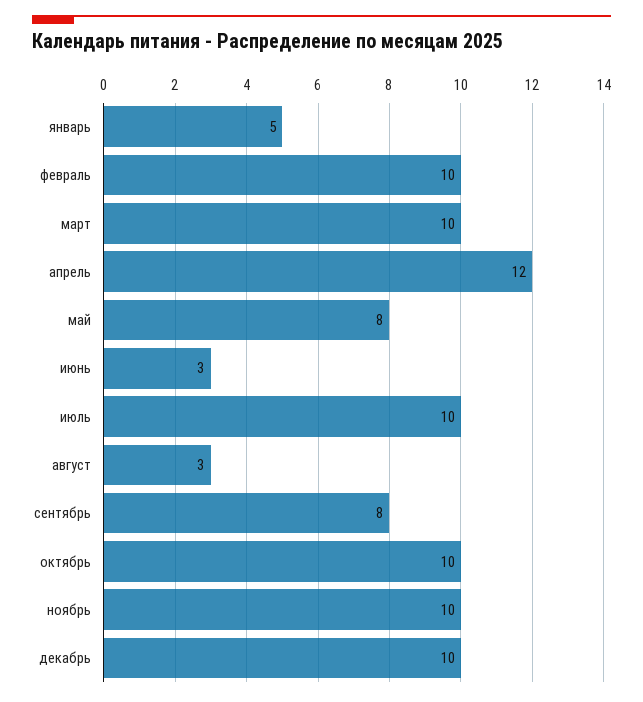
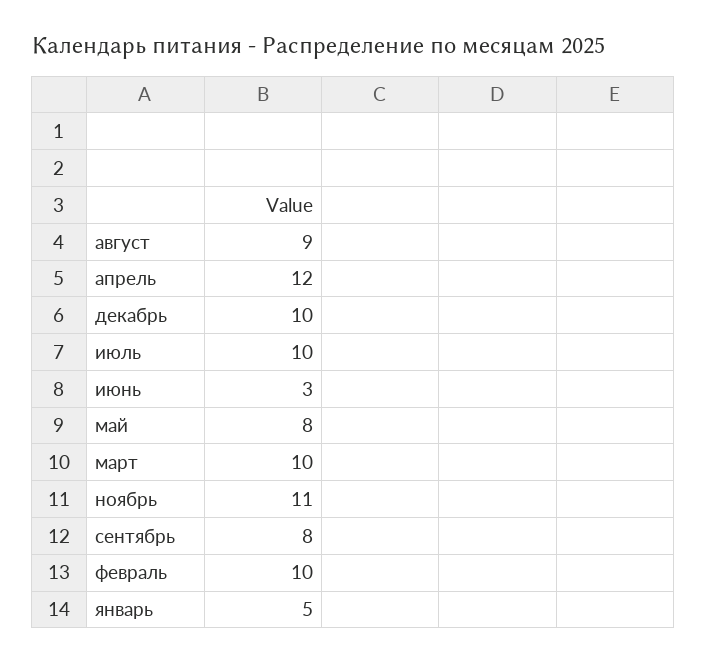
  {
    "январь": 5,
    "февраль": 10,
    "март": 10,
    "апрель": 12,
    "май": 8,
    "июнь": 3,
    "июль": 10,
-   "август": 3,
+   "август": 9,
    "сентябрь": 8,
-   "октябрь": 10,
-   "ноябрь": 10,
+   "ноябрь": 11,
    "декабрь": 10
  }

